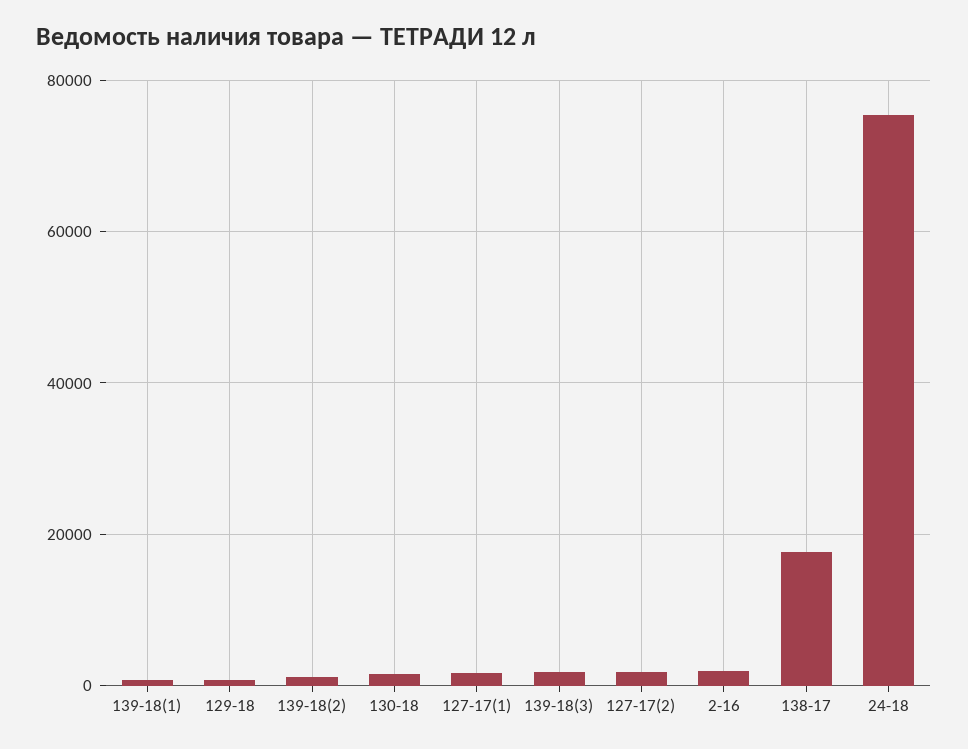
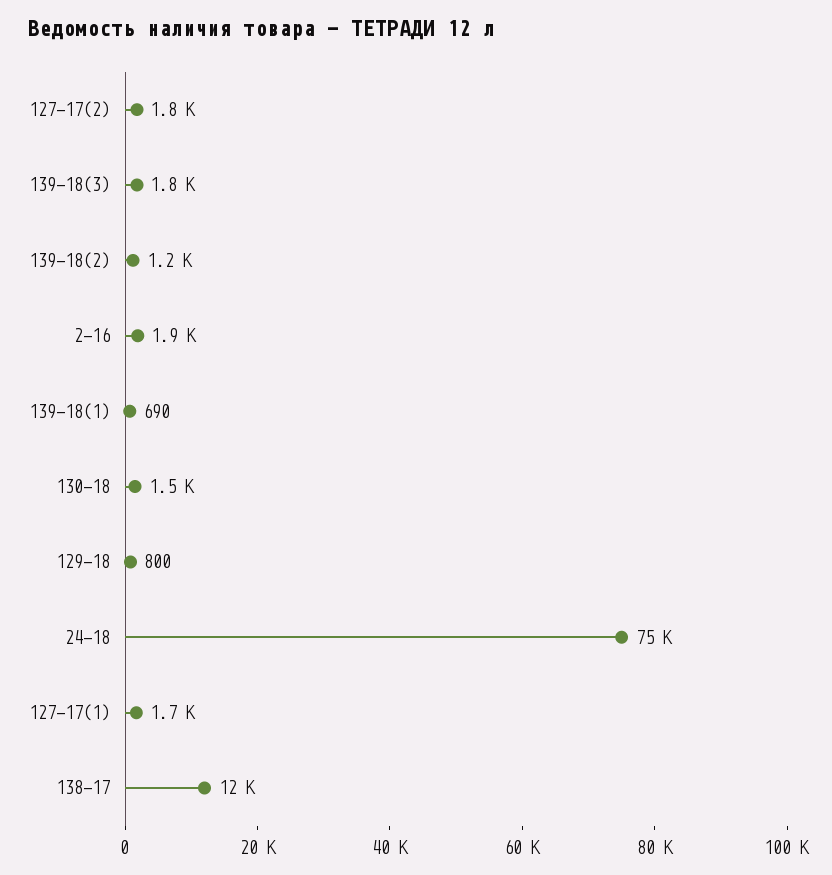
  {
    "139-18(1)": 690,
    "129-18": 800,
    "139-18(2)": 1200,
    "130-18": 1500,
    "127-17(1)": 1700,
    "139-18(3)": 1800,
    "127-17(2)": 1800,
    "2-16": 1900,
-   "138-17": 18000,
+   "138-17": 12000,
    "24-18": 75000
  }

